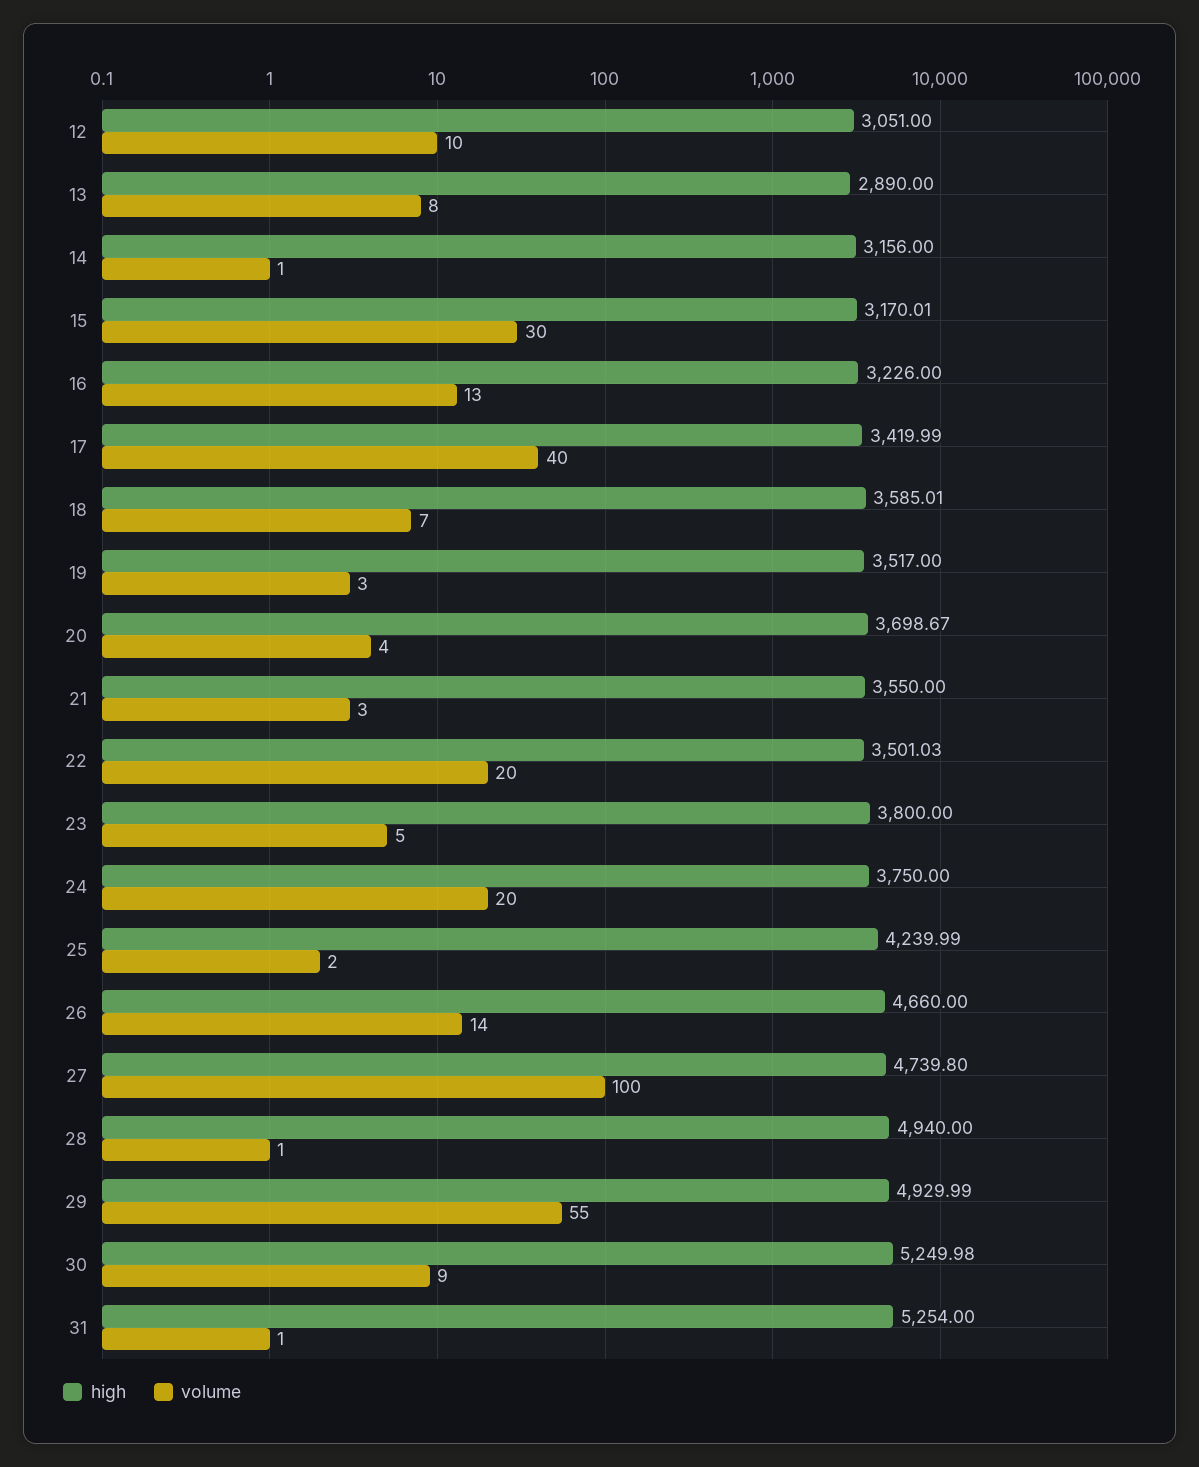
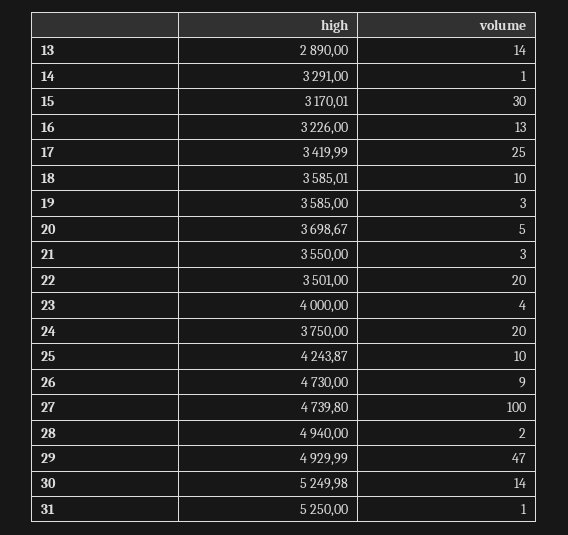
  {
    "high": {
-     "12": 3051,
      "13": 2890,
-     "14": 3156,
+     "14": 3291,
      "15": 3170.01,
      "16": 3226,
      "17": 3419.99,
      "18": 3585.01,
-     "19": 3517,
+     "19": 3585,
      "20": 3698.67,
      "21": 3550,
-     "22": 3501.03,
+     "22": 3501,
-     "23": 3800,
+     "23": 4000,
      "24": 3750,
-     "25": 4239.99,
+     "25": 4243.87,
-     "26": 4660,
+     "26": 4730,
      "27": 4739.8,
      "28": 4940,
      "29": 4929.99,
      "30": 5249.98,
-     "31": 5254
+     "31": 5250
    },
    "volume": {
-     "12": 10,
-     "13": 8,
+     "13": 14,
      "14": 1,
      "15": 30,
      "16": 13,
-     "17": 40,
+     "17": 25,
-     "18": 7,
+     "18": 10,
      "19": 3,
-     "20": 4,
+     "20": 5,
      "21": 3,
      "22": 20,
-     "23": 5,
+     "23": 4,
      "24": 20,
-     "25": 2,
+     "25": 10,
-     "26": 14,
+     "26": 9,
      "27": 100,
-     "28": 1,
+     "28": 2,
-     "29": 55,
+     "29": 47,
-     "30": 9,
+     "30": 14,
      "31": 1
    }
  }

